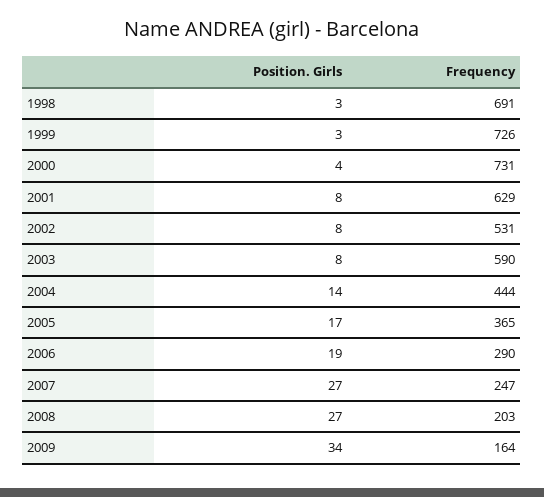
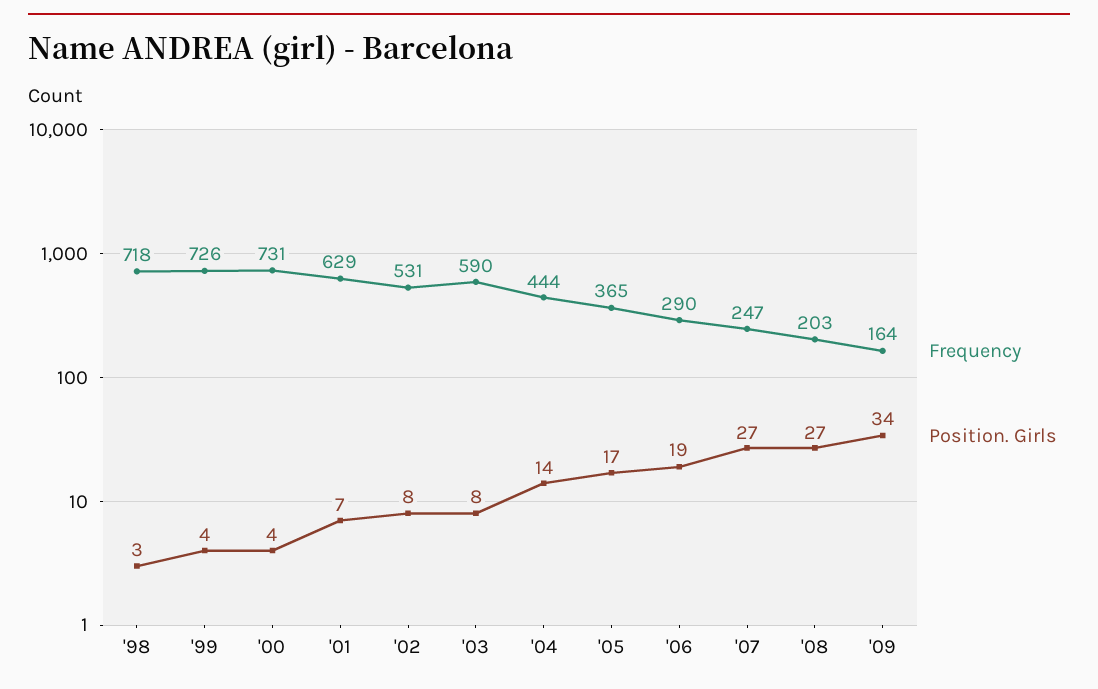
  {
    "Position. Girls": {
      "1998": 3,
-     "1999": 3,
+     "1999": 4,
      "2000": 4,
-     "2001": 8,
+     "2001": 7,
      "2002": 8,
      "2003": 8,
      "2004": 14,
      "2005": 17,
      "2006": 19,
      "2007": 27,
      "2008": 27,
      "2009": 34
    },
    "Frequency": {
-     "1998": 691,
+     "1998": 718,
      "1999": 726,
      "2000": 731,
      "2001": 629,
      "2002": 531,
      "2003": 590,
      "2004": 444,
      "2005": 365,
      "2006": 290,
      "2007": 247,
      "2008": 203,
      "2009": 164
    }
  }

